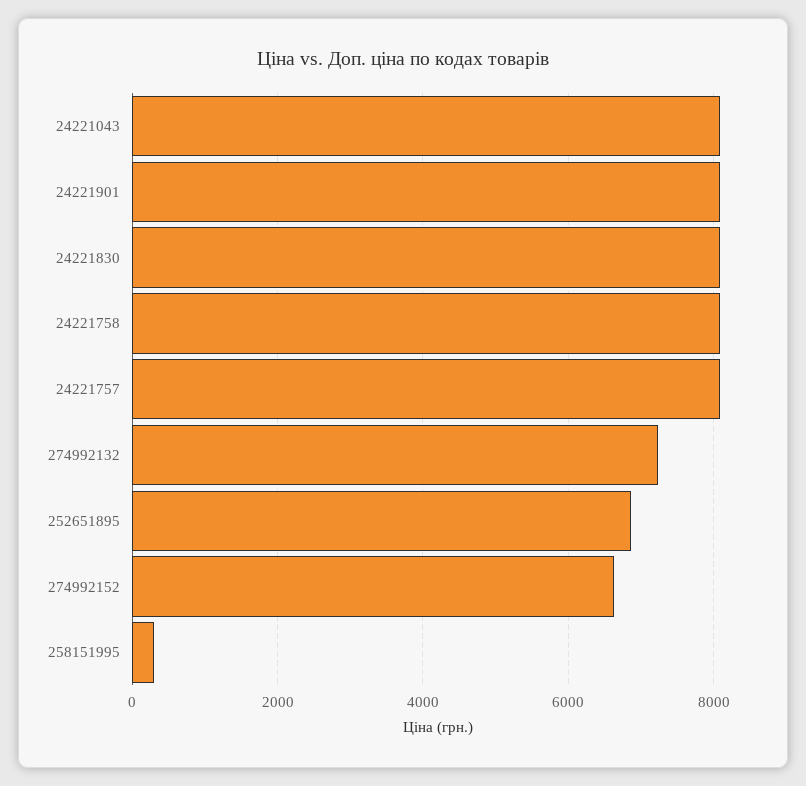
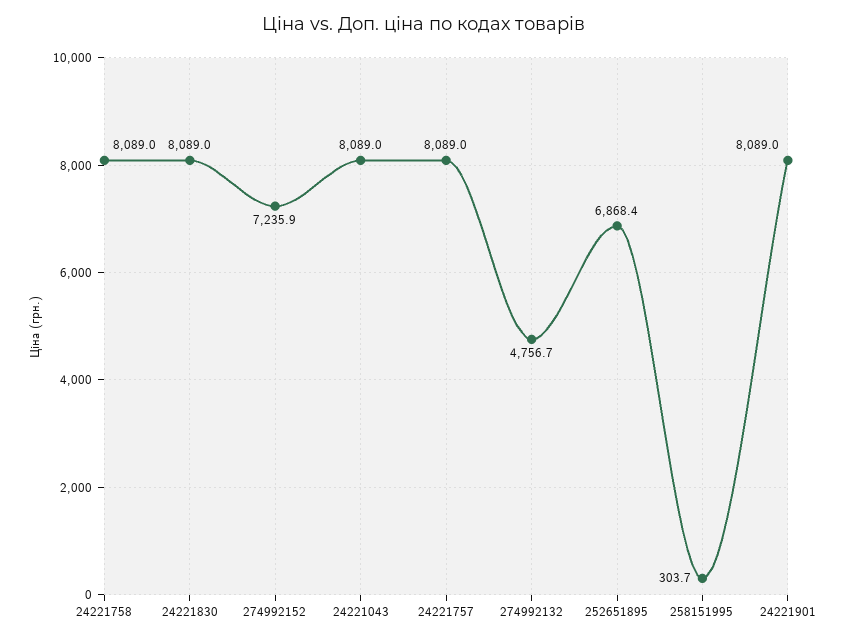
  {
    "24221043": 8089,
    "24221901": 8089,
    "24221830": 8089,
    "24221758": 8089,
    "24221757": 8089,
-   "274992132": 7200,
+   "274992132": 4756.7,
    "252651895": 6868.4,
-   "274992152": 6600,
+   "274992152": 7235.9,
    "258151995": 303.7
  }

